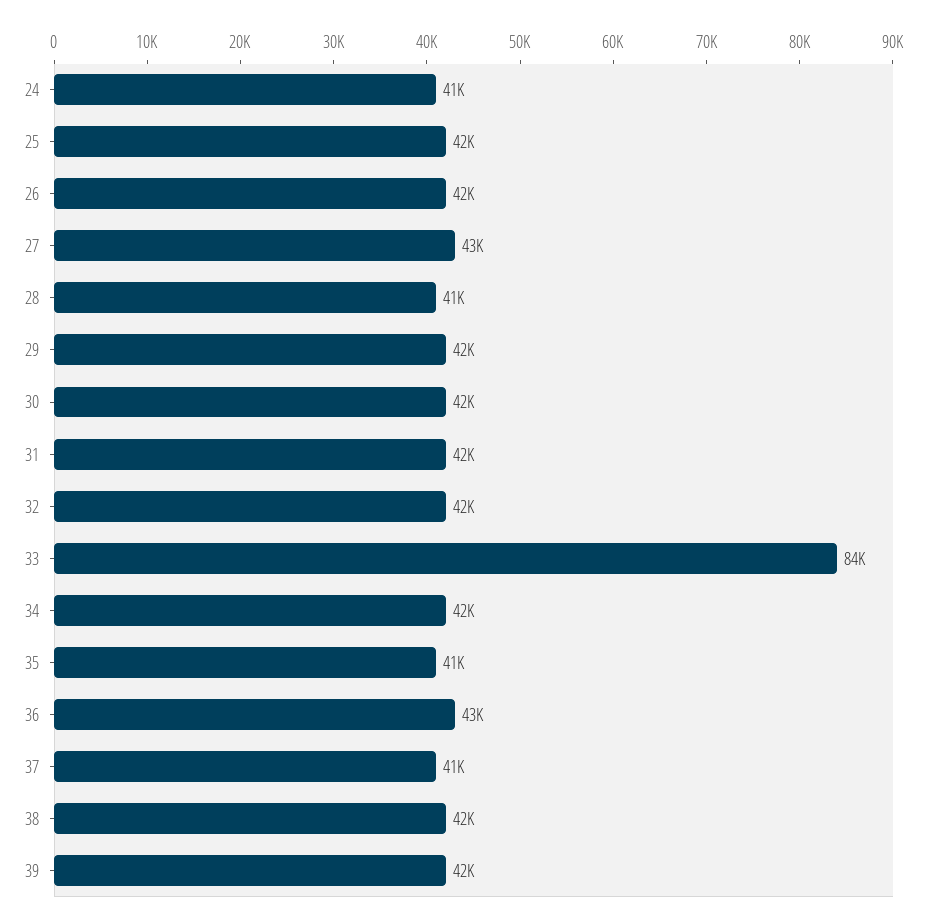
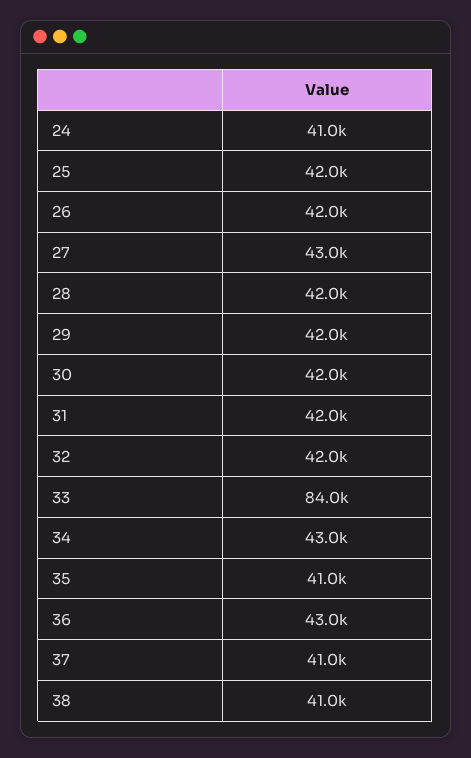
  {
    "24": 41000,
    "25": 42000,
    "26": 42000,
    "27": 43000,
-   "28": 41000,
+   "28": 42000,
    "29": 42000,
    "30": 42000,
    "31": 42000,
    "32": 42000,
    "33": 84000,
-   "34": 42000,
+   "34": 43000,
    "35": 41000,
    "36": 43000,
    "37": 41000,
-   "38": 42000,
+   "38": 41000
-   "39": 42000
  }

